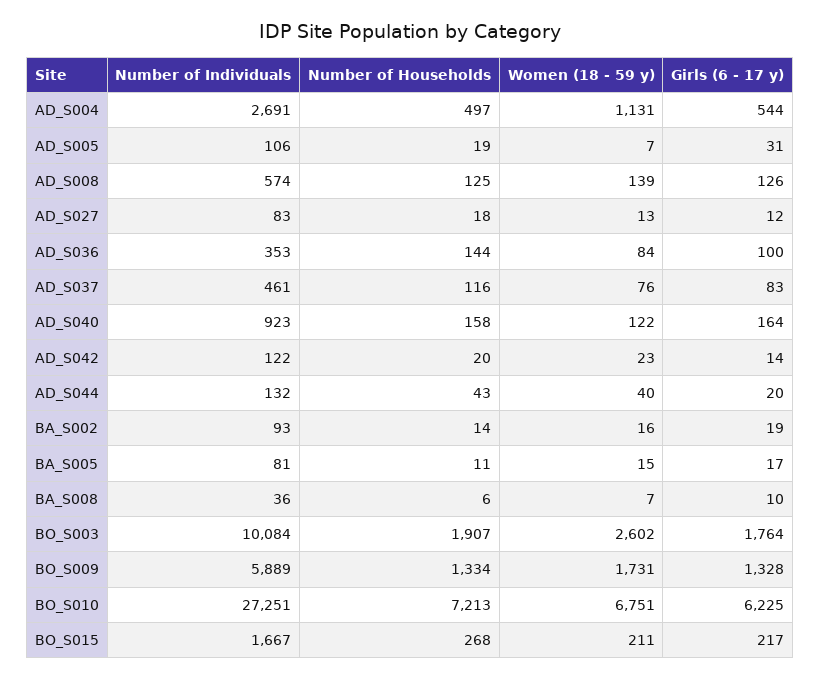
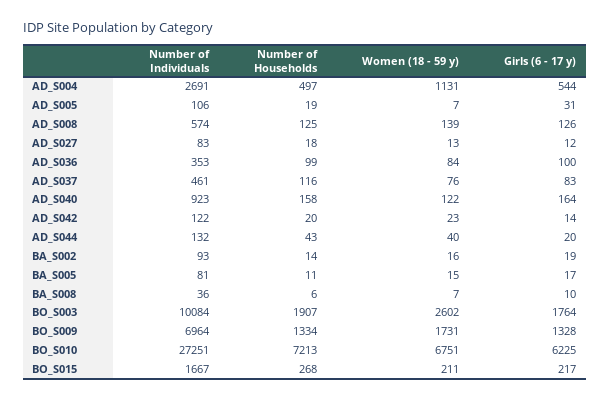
  {
    "Number of Individuals": {
      "AD_S004": 2691,
      "AD_S005": 106,
      "AD_S008": 574,
      "AD_S027": 83,
      "AD_S036": 353,
      "AD_S037": 461,
      "AD_S040": 923,
      "AD_S042": 122,
      "AD_S044": 132,
      "BA_S002": 93,
      "BA_S005": 81,
      "BA_S008": 36,
      "BO_S003": 10084,
-     "BO_S009": 5889,
+     "BO_S009": 6964,
      "BO_S010": 27251,
      "BO_S015": 1667
    },
    "Number of Households": {
      "AD_S004": 497,
      "AD_S005": 19,
      "AD_S008": 125,
      "AD_S027": 18,
-     "AD_S036": 144,
+     "AD_S036": 99,
      "AD_S037": 116,
      "AD_S040": 158,
      "AD_S042": 20,
      "AD_S044": 43,
      "BA_S002": 14,
      "BA_S005": 11,
      "BA_S008": 6,
      "BO_S003": 1907,
      "BO_S009": 1334,
      "BO_S010": 7213,
      "BO_S015": 268
    },
    "Women (18 - 59 y)": {
      "AD_S004": 1131,
      "AD_S005": 7,
      "AD_S008": 139,
      "AD_S027": 13,
      "AD_S036": 84,
      "AD_S037": 76,
      "AD_S040": 122,
      "AD_S042": 23,
      "AD_S044": 40,
      "BA_S002": 16,
      "BA_S005": 15,
      "BA_S008": 7,
      "BO_S003": 2602,
      "BO_S009": 1731,
      "BO_S010": 6751,
      "BO_S015": 211
    },
    "Girls (6 - 17 y)": {
      "AD_S004": 544,
      "AD_S005": 31,
      "AD_S008": 126,
      "AD_S027": 12,
      "AD_S036": 100,
      "AD_S037": 83,
      "AD_S040": 164,
      "AD_S042": 14,
      "AD_S044": 20,
      "BA_S002": 19,
      "BA_S005": 17,
      "BA_S008": 10,
      "BO_S003": 1764,
      "BO_S009": 1328,
      "BO_S010": 6225,
      "BO_S015": 217
    }
  }

